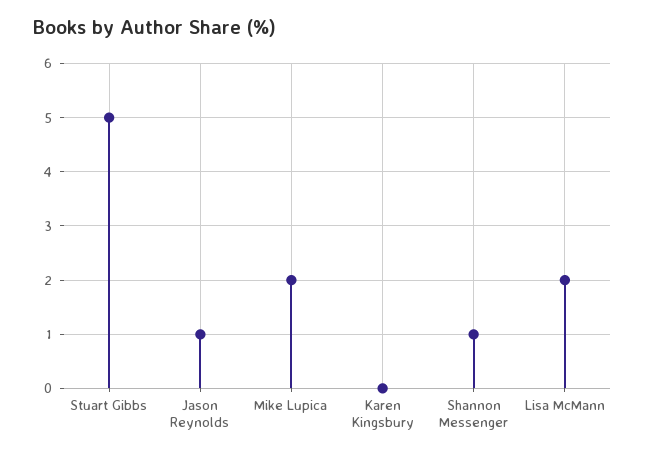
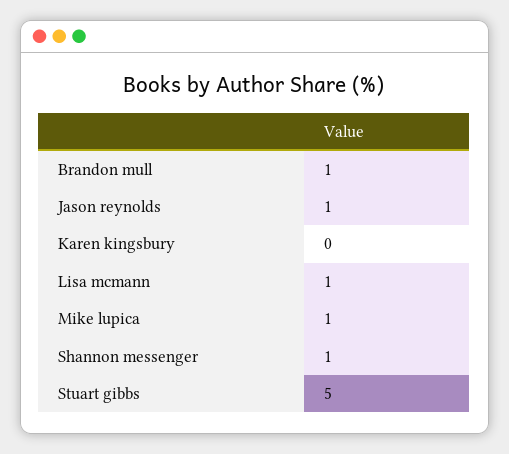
  {
    "Stuart Gibbs": 5,
    "Jason Reynolds": 1,
-   "Mike Lupica": 2,
+   "Mike Lupica": 1,
    "Karen Kingsbury": 0,
    "Shannon Messenger": 1,
-   "Lisa McMann": 2
+   "Lisa McMann": 1,
+   "Brandon mull": 1
  }

